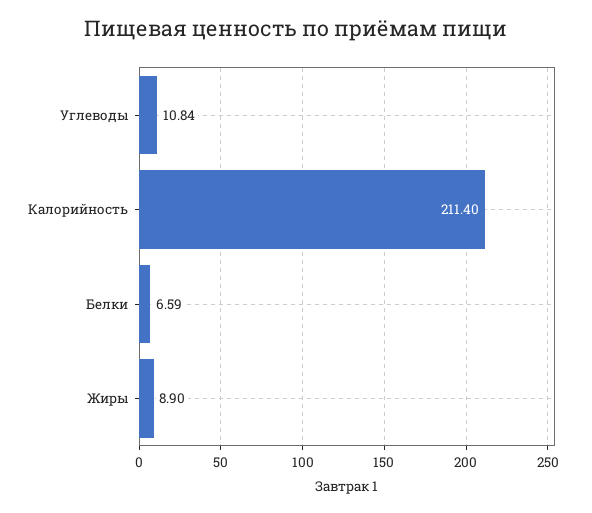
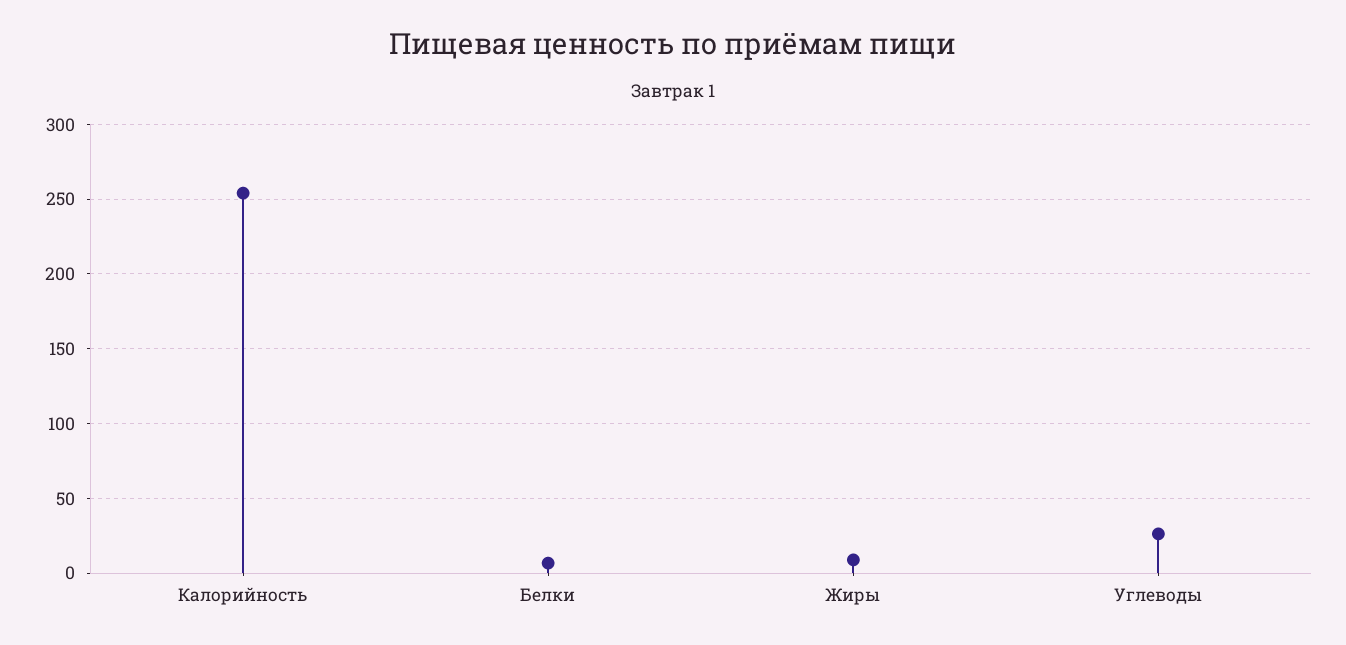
  {
-   "Углеводы": 10.84,
+   "Углеводы": 25,
-   "Калорийность": 211.4,
+   "Калорийность": 255,
    "Белки": 6.59,
    "Жиры": 8.9
  }

